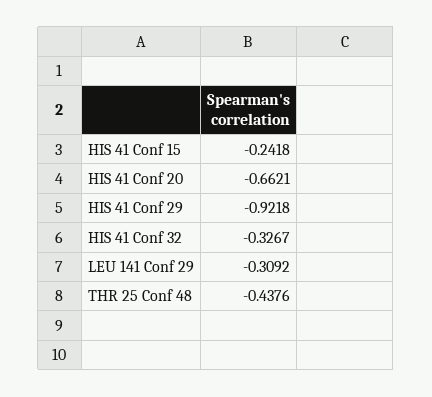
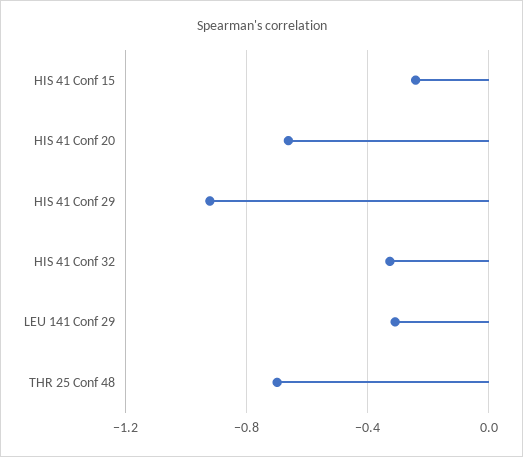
  {
    "HIS 41 Conf 15": -0.2418,
    "HIS 41 Conf 20": -0.6621,
    "HIS 41 Conf 29": -0.9218,
    "HIS 41 Conf 32": -0.3267,
    "LEU 141 Conf 29": -0.3092,
-   "THR 25 Conf 48": -0.4376
+   "THR 25 Conf 48": -0.7
  }

